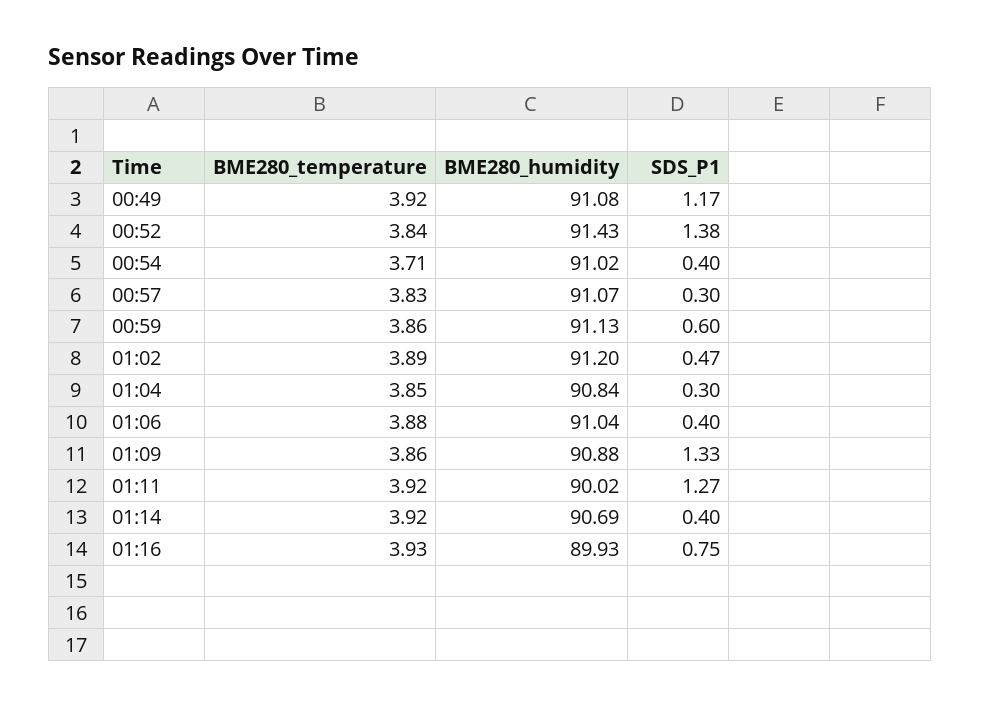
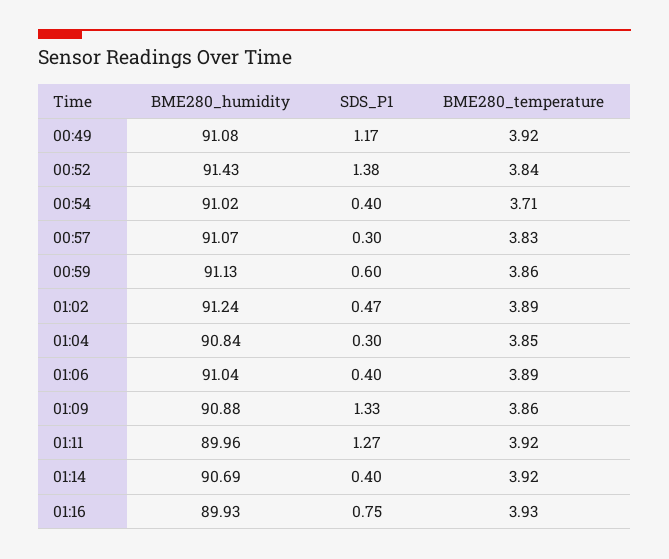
  {
    "BME280_temperature": {
      "00:49": 3.92,
      "00:52": 3.84,
      "00:54": 3.71,
      "00:57": 3.83,
      "00:59": 3.86,
      "01:02": 3.89,
      "01:04": 3.85,
-     "01:06": 3.88,
+     "01:06": 3.89,
      "01:09": 3.86,
      "01:11": 3.92,
      "01:14": 3.92,
      "01:16": 3.93
    },
    "BME280_humidity": {
      "00:49": 91.08,
      "00:52": 91.43,
      "00:54": 91.02,
      "00:57": 91.07,
      "00:59": 91.13,
-     "01:02": 91.2,
+     "01:02": 91.24,
      "01:04": 90.84,
      "01:06": 91.04,
      "01:09": 90.88,
-     "01:11": 90.02,
+     "01:11": 89.96,
      "01:14": 90.69,
      "01:16": 89.93
    },
    "SDS_P1": {
      "00:49": 1.17,
      "00:52": 1.38,
      "00:54": 0.4,
      "00:57": 0.3,
      "00:59": 0.6,
      "01:02": 0.47,
      "01:04": 0.3,
      "01:06": 0.4,
      "01:09": 1.33,
      "01:11": 1.27,
      "01:14": 0.4,
      "01:16": 0.75
    }
  }

